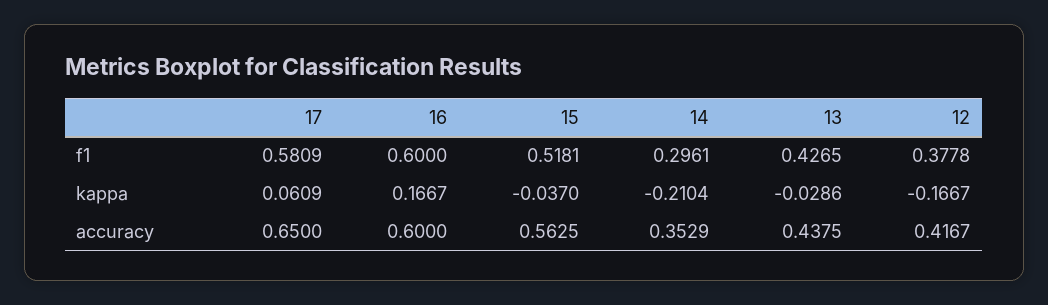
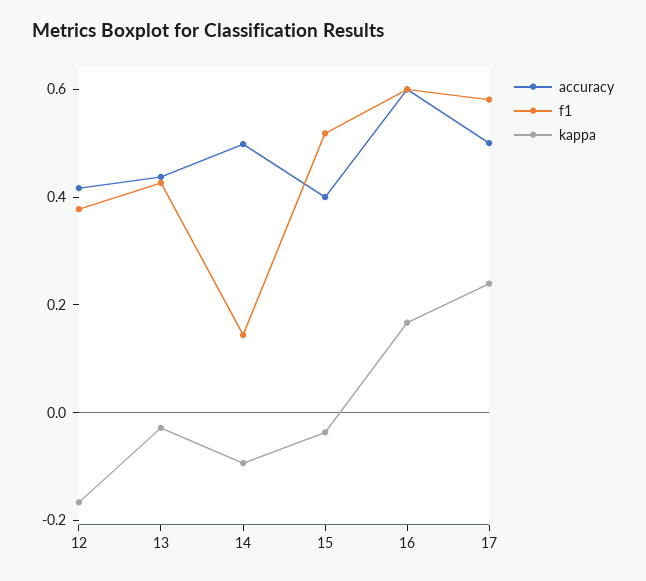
  {
    "f1": {
      "17": 0.5809,
      "16": 0.6,
      "15": 0.5181,
-     "14": 0.2961,
+     "14": 0.15,
      "13": 0.4265,
      "12": 0.3778
    },
    "kappa": {
-     "17": 0.0609,
+     "17": 0.25,
      "16": 0.1667,
      "15": -0.037,
-     "14": -0.2104,
+     "14": -0.1,
      "13": -0.0286,
      "12": -0.1667
    },
    "accuracy": {
-     "17": 0.65,
+     "17": 0.5,
      "16": 0.6,
-     "15": 0.5625,
+     "15": 0.4,
-     "14": 0.3529,
+     "14": 0.5,
      "13": 0.4375,
      "12": 0.4167
    }
  }

